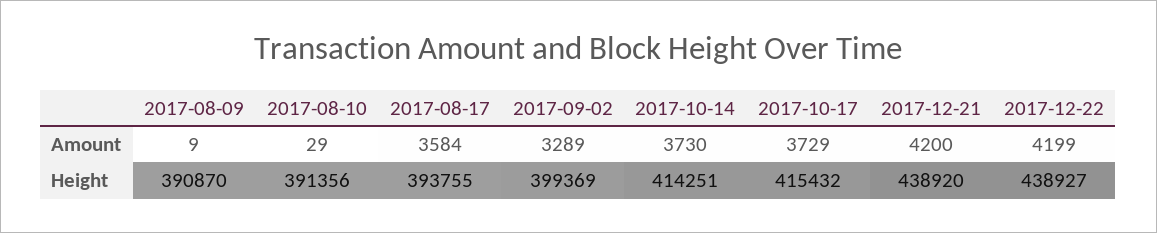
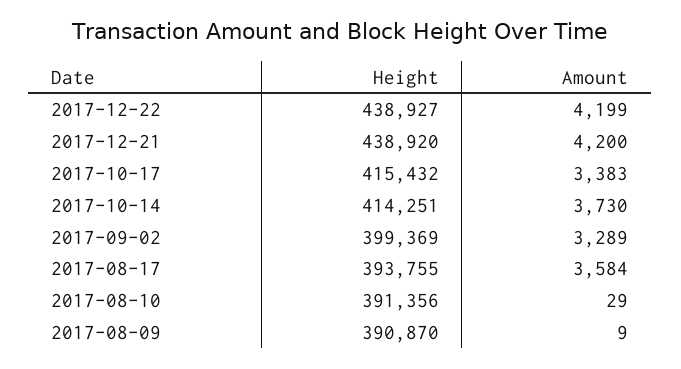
  {
    "2017-08-09": {
      "Amount": 9,
      "Height": 390870
    },
    "2017-08-10": {
      "Amount": 29,
      "Height": 391356
    },
    "2017-08-17": {
      "Amount": 3584,
      "Height": 393755
    },
    "2017-09-02": {
      "Amount": 3289,
      "Height": 399369
    },
    "2017-10-14": {
      "Amount": 3730,
      "Height": 414251
    },
    "2017-10-17": {
-     "Amount": 3729,
+     "Amount": 3383,
      "Height": 415432
    },
    "2017-12-21": {
      "Amount": 4200,
      "Height": 438920
    },
    "2017-12-22": {
      "Amount": 4199,
      "Height": 438927
    }
  }

